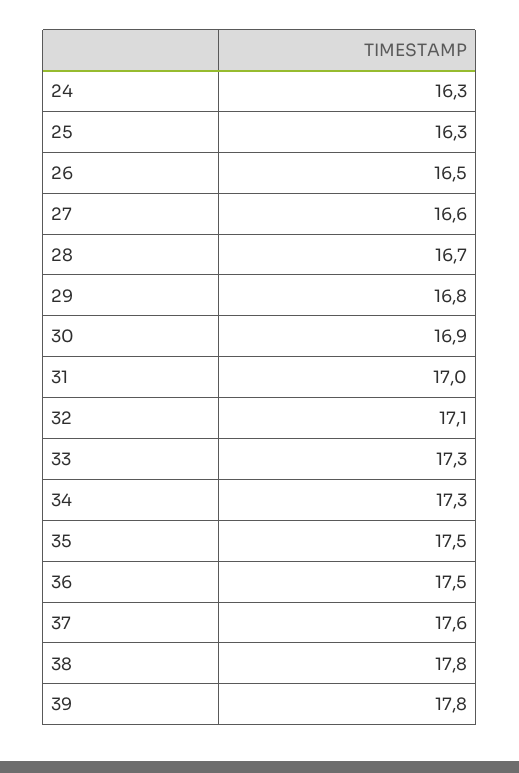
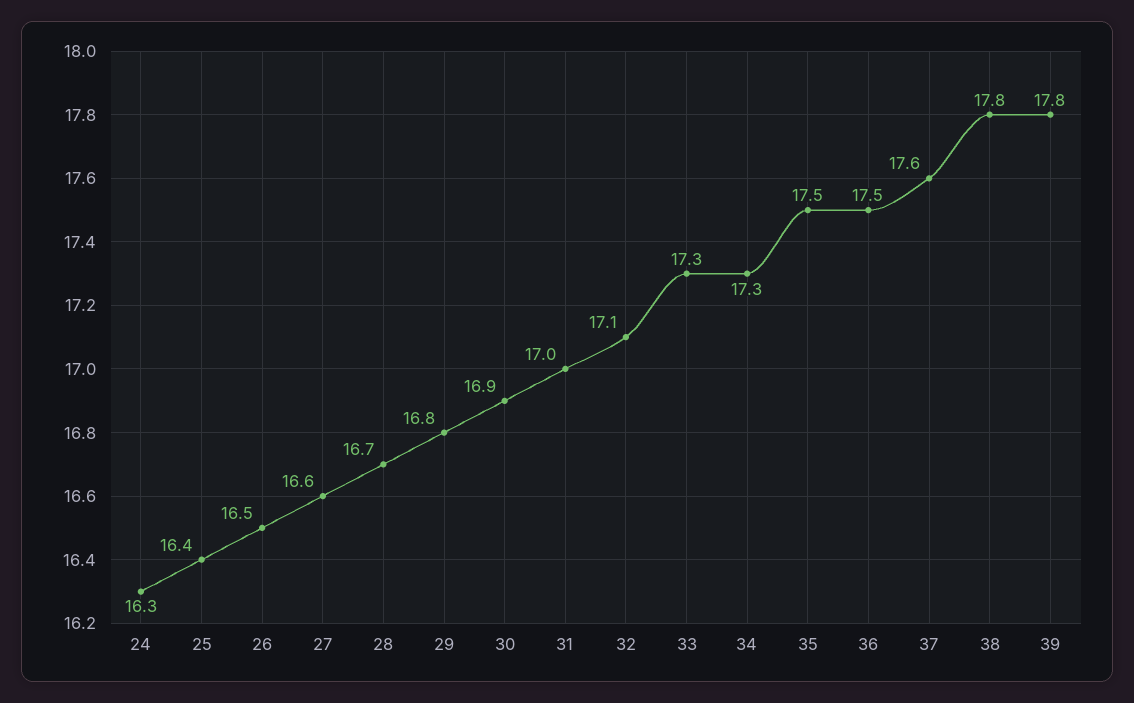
  {
    "24": 16.3,
-   "25": 16.3,
+   "25": 16.4,
    "26": 16.5,
    "27": 16.6,
    "28": 16.7,
    "29": 16.8,
    "30": 16.9,
    "31": 17,
    "32": 17.1,
    "33": 17.3,
    "34": 17.3,
    "35": 17.5,
    "36": 17.5,
    "37": 17.6,
    "38": 17.8,
    "39": 17.8
  }

